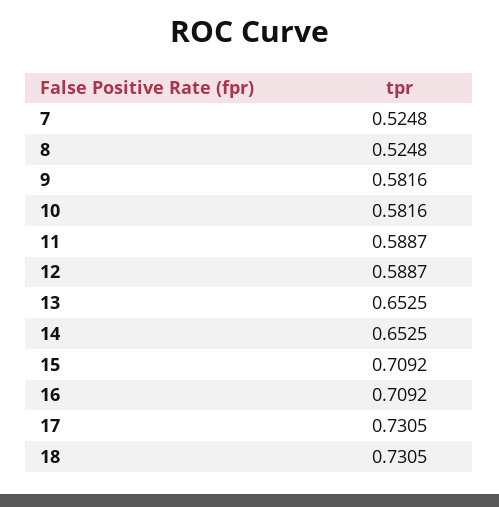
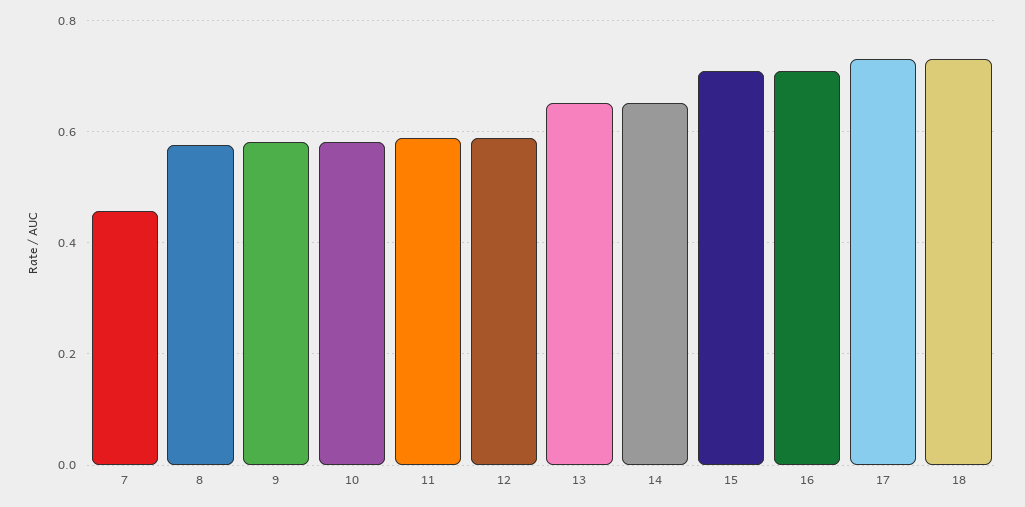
  {
-   "7": 0.5248,
+   "7": 0.46,
-   "8": 0.5248,
+   "8": 0.58,
    "9": 0.5816,
    "10": 0.5816,
    "11": 0.5887,
    "12": 0.5887,
    "13": 0.6525,
    "14": 0.6525,
    "15": 0.7092,
    "16": 0.7092,
    "17": 0.7305,
    "18": 0.7305
  }

